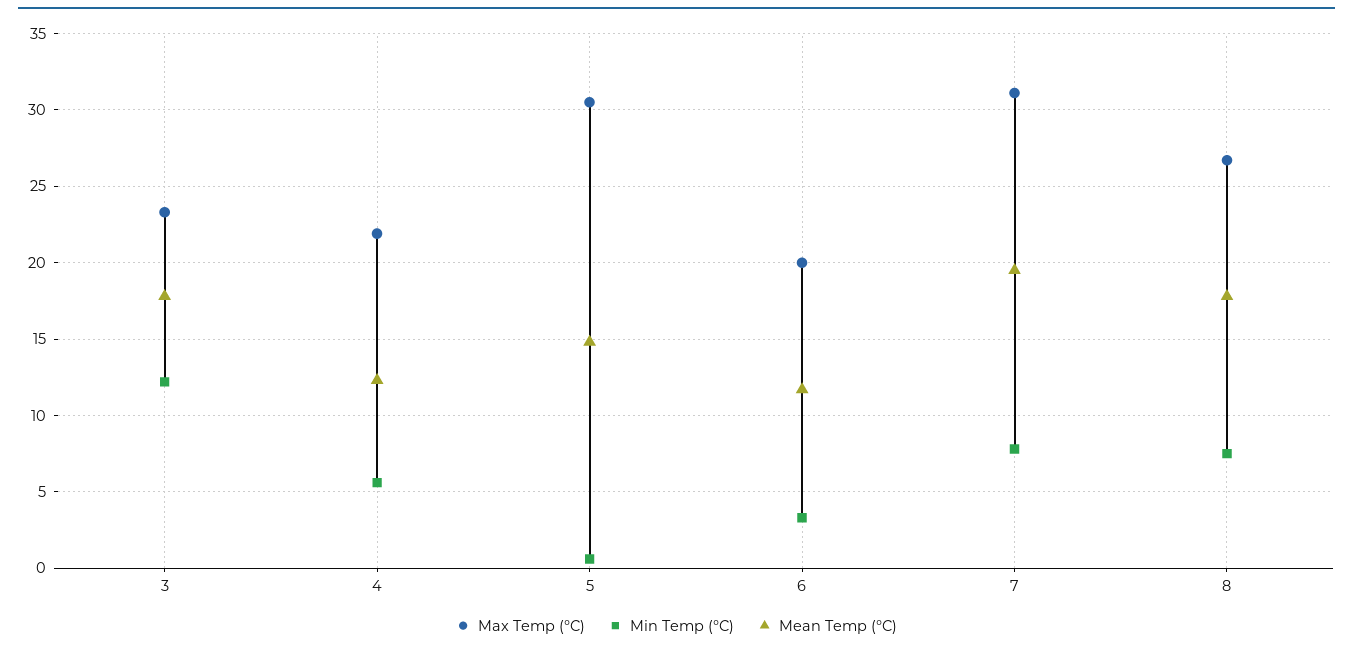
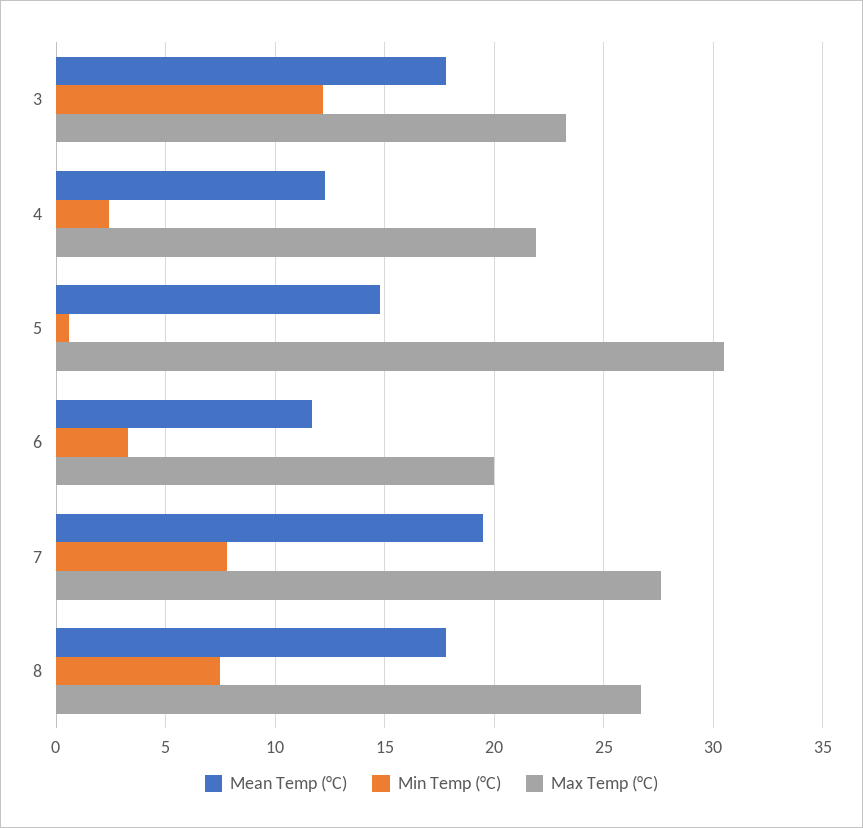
  {
    "Max Temp (°C)": {
      "3": 23.5,
      "4": 22,
      "5": 30.5,
      "6": 20,
-     "7": 31,
+     "7": 27.5,
      "8": 26.5
    },
    "Min Temp (°C)": {
      "3": 12,
-     "4": 5.5,
+     "4": 2.5,
      "5": 0.5,
      "6": 3.5,
      "7": 8,
      "8": 7.5
    },
    "Mean Temp (°C)": {
      "3": 18,
      "4": 12.5,
      "5": 15,
      "6": 11.5,
      "7": 19.5,
      "8": 18
    }
  }

